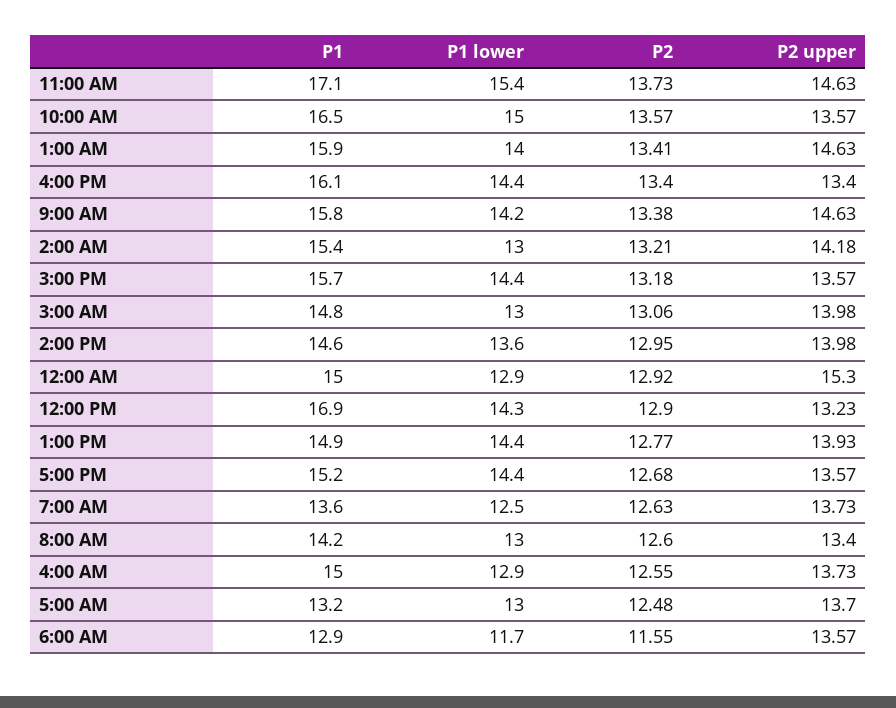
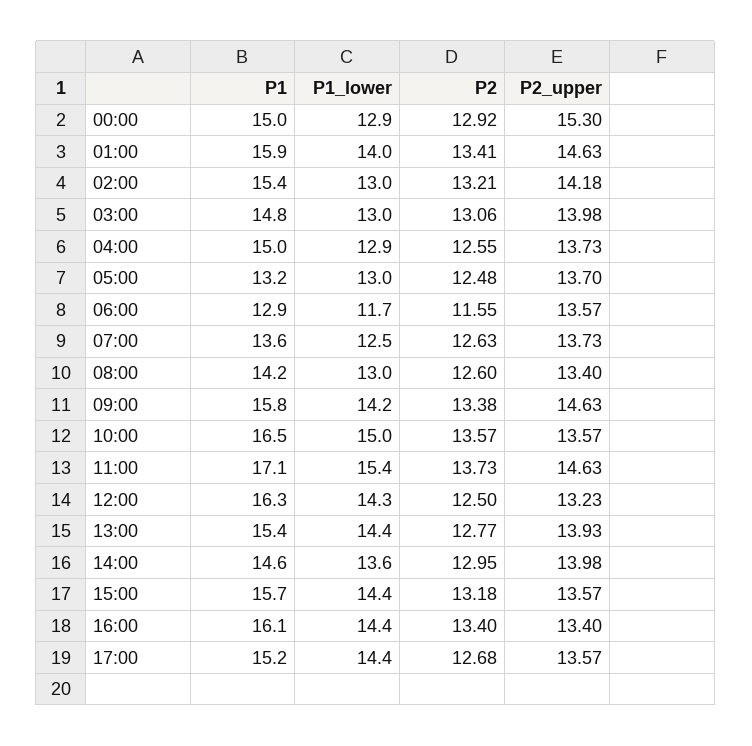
  {
    "P1": {
      "11:00 AM": 17.1,
      "10:00 AM": 16.5,
      "1:00 AM": 15.9,
      "4:00 PM": 16.1,
      "9:00 AM": 15.8,
      "2:00 AM": 15.4,
      "3:00 PM": 15.7,
      "3:00 AM": 14.8,
      "2:00 PM": 14.6,
      "12:00 AM": 15,
-     "12:00 PM": 16.9,
+     "12:00 PM": 16.3,
-     "1:00 PM": 14.9,
+     "1:00 PM": 15.4,
      "5:00 PM": 15.2,
      "7:00 AM": 13.6,
      "8:00 AM": 14.2,
      "4:00 AM": 15,
      "5:00 AM": 13.2,
      "6:00 AM": 12.9
    },
    "P1 lower": {
      "11:00 AM": 15.4,
      "10:00 AM": 15,
      "1:00 AM": 14,
      "4:00 PM": 14.4,
      "9:00 AM": 14.2,
      "2:00 AM": 13,
      "3:00 PM": 14.4,
      "3:00 AM": 13,
      "2:00 PM": 13.6,
      "12:00 AM": 12.9,
      "12:00 PM": 14.3,
      "1:00 PM": 14.4,
      "5:00 PM": 14.4,
      "7:00 AM": 12.5,
      "8:00 AM": 13,
      "4:00 AM": 12.9,
      "5:00 AM": 13,
      "6:00 AM": 11.7
    },
    "P2": {
      "11:00 AM": 13.73,
      "10:00 AM": 13.57,
      "1:00 AM": 13.41,
      "4:00 PM": 13.4,
      "9:00 AM": 13.38,
      "2:00 AM": 13.21,
      "3:00 PM": 13.18,
      "3:00 AM": 13.06,
      "2:00 PM": 12.95,
      "12:00 AM": 12.92,
-     "12:00 PM": 12.9,
+     "12:00 PM": 12.5,
      "1:00 PM": 12.77,
      "5:00 PM": 12.68,
      "7:00 AM": 12.63,
      "8:00 AM": 12.6,
      "4:00 AM": 12.55,
      "5:00 AM": 12.48,
      "6:00 AM": 11.55
    },
    "P2 upper": {
      "11:00 AM": 14.63,
      "10:00 AM": 13.57,
      "1:00 AM": 14.63,
      "4:00 PM": 13.4,
      "9:00 AM": 14.63,
      "2:00 AM": 14.18,
      "3:00 PM": 13.57,
      "3:00 AM": 13.98,
      "2:00 PM": 13.98,
      "12:00 AM": 15.3,
      "12:00 PM": 13.23,
      "1:00 PM": 13.93,
      "5:00 PM": 13.57,
      "7:00 AM": 13.73,
      "8:00 AM": 13.4,
      "4:00 AM": 13.73,
      "5:00 AM": 13.7,
      "6:00 AM": 13.57
    }
  }

